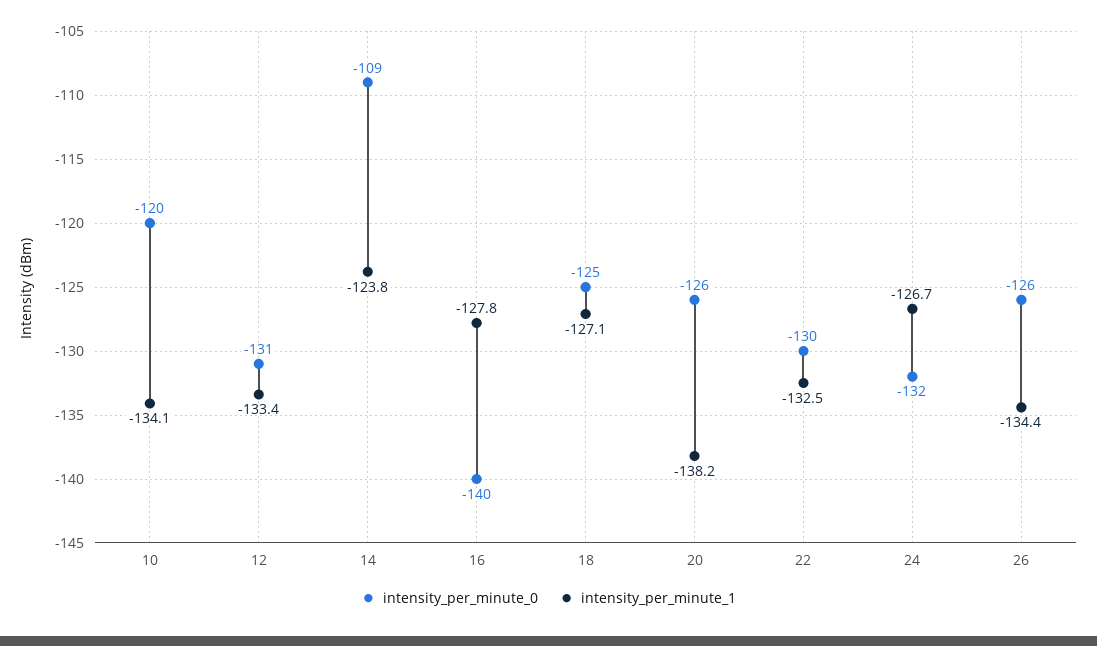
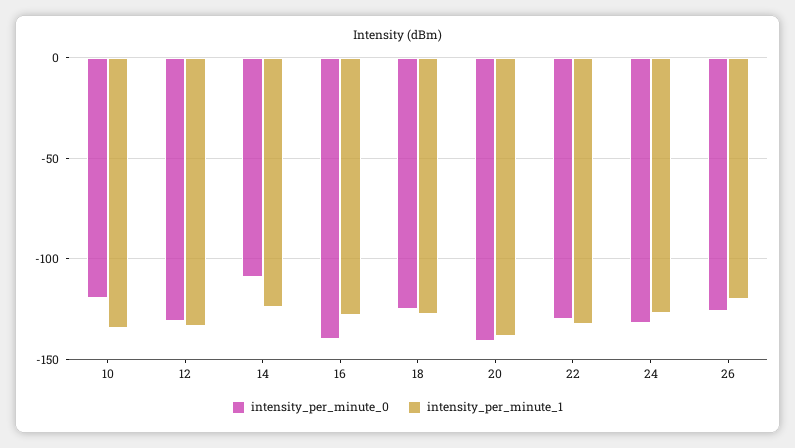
  {
    "intensity_per_minute_0": {
      "10": -120,
      "12": -131,
      "14": -109,
      "16": -140,
      "18": -125,
-     "20": -126,
+     "20": -140,
      "22": -130,
      "24": -132,
      "26": -126
    },
    "intensity_per_minute_1": {
      "10": -134.1,
      "12": -133.4,
      "14": -123.8,
      "16": -127.8,
      "18": -127.1,
      "20": -138.2,
      "22": -132.5,
      "24": -126.7,
-     "26": -134.4
+     "26": -120
    }
  }

